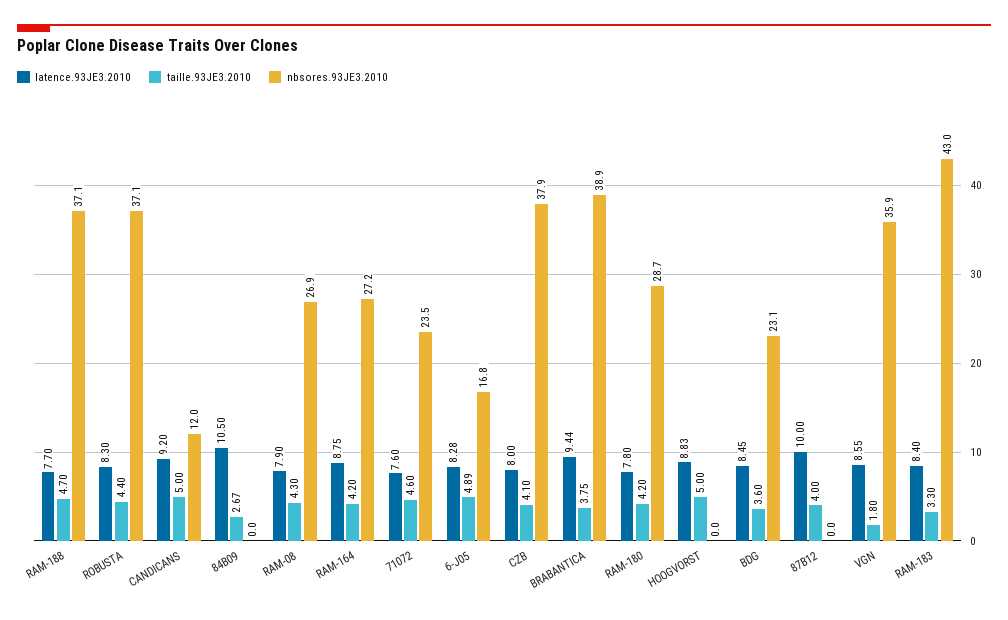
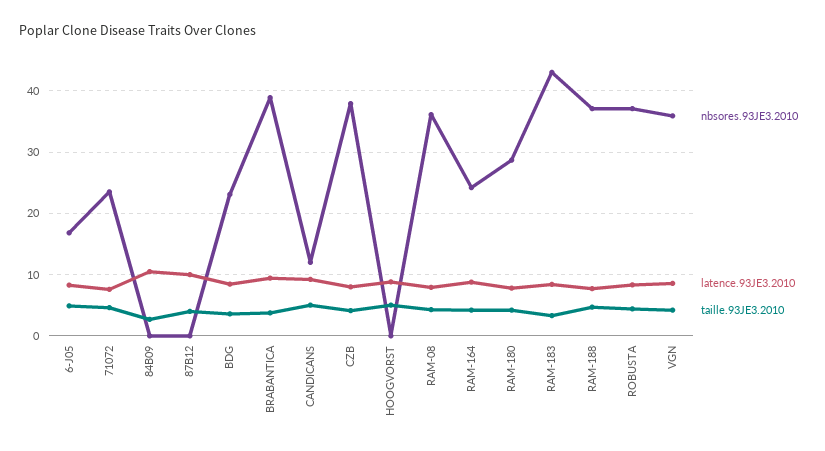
  {
    "latence.93JE3.2010": {
      "RAM-188": 7.7,
      "ROBUSTA": 8.3,
      "CANDICANS": 9.2,
      "84B09": 10.5,
      "RAM-08": 7.9,
      "RAM-164": 8.75,
      "71072": 7.6,
      "6-J05": 8.28,
      "CZB": 8,
      "BRABANTICA": 9.44,
      "RAM-180": 7.8,
      "HOOGVORST": 8.83,
      "BDG": 8.45,
      "87B12": 10,
      "VGN": 8.55,
      "RAM-183": 8.4
    },
    "taille.93JE3.2010": {
      "RAM-188": 4.7,
      "ROBUSTA": 4.4,
      "CANDICANS": 5,
      "84B09": 2.67,
      "RAM-08": 4.3,
      "RAM-164": 4.2,
      "71072": 4.6,
      "6-J05": 4.89,
      "CZB": 4.1,
      "BRABANTICA": 3.75,
      "RAM-180": 4.2,
      "HOOGVORST": 5,
      "BDG": 3.6,
      "87B12": 4,
-     "VGN": 1.8,
+     "VGN": 4,
      "RAM-183": 3.3
    },
    "nbsores.93JE3.2010": {
      "RAM-188": 37.1,
      "ROBUSTA": 37.1,
      "CANDICANS": 12,
      "84B09": 0,
-     "RAM-08": 26.9,
+     "RAM-08": 36,
-     "RAM-164": 27.2,
+     "RAM-164": 24,
      "71072": 23.5,
      "6-J05": 16.8,
      "CZB": 37.9,
      "BRABANTICA": 38.9,
      "RAM-180": 28.7,
      "HOOGVORST": 0,
      "BDG": 23.1,
      "87B12": 0,
      "VGN": 35.9,
      "RAM-183": 43
    }
  }

